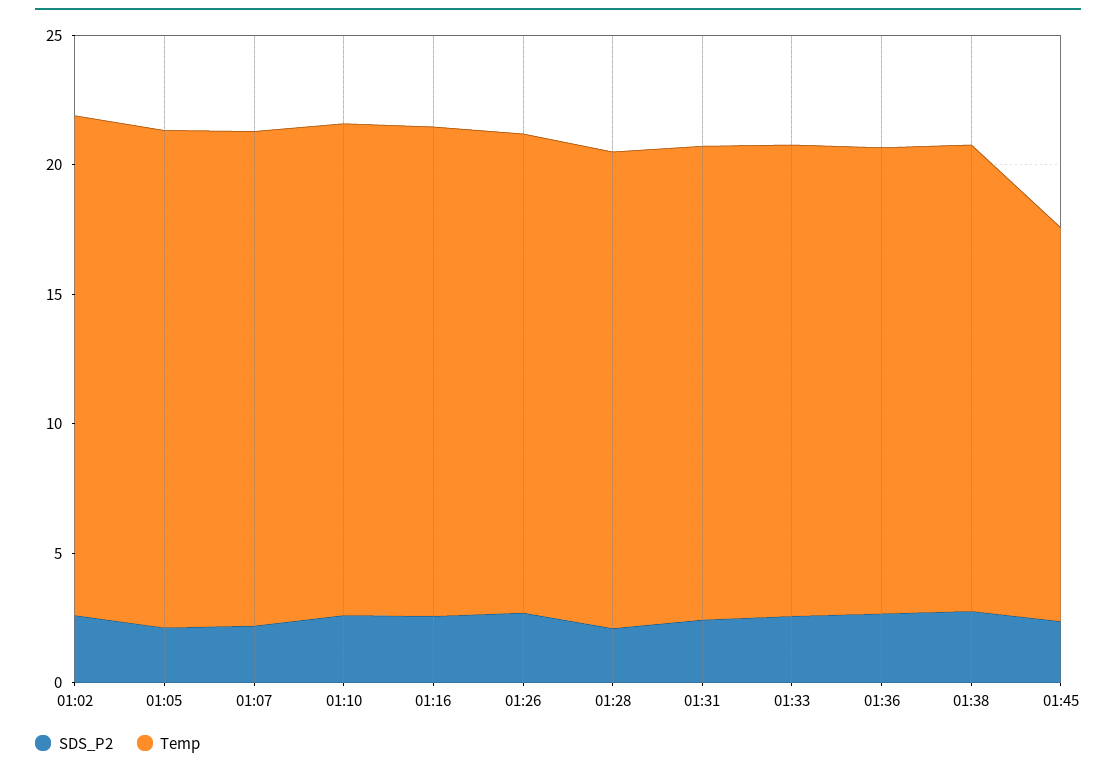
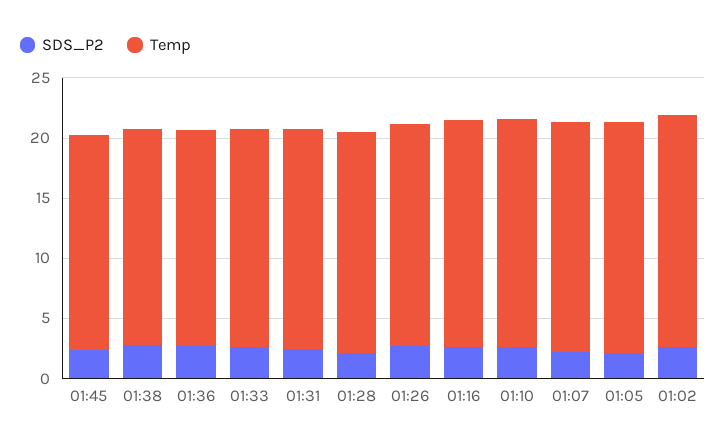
  {
    "SDS_P2": {
      "01:02": 3,
      "01:05": 2,
      "01:07": 2,
      "01:10": 3,
      "01:16": 3,
      "01:26": 3,
      "01:28": 2,
      "01:31": 2,
      "01:33": 3,
      "01:36": 3,
      "01:38": 3,
      "01:45": 2
    },
    "Temp": {
      "01:02": 19,
      "01:05": 19,
      "01:07": 19,
      "01:10": 19,
      "01:16": 19,
      "01:26": 19,
      "01:28": 18,
      "01:31": 18,
      "01:33": 18,
      "01:36": 18,
      "01:38": 18,
-     "01:45": 15
+     "01:45": 18
    }
  }

